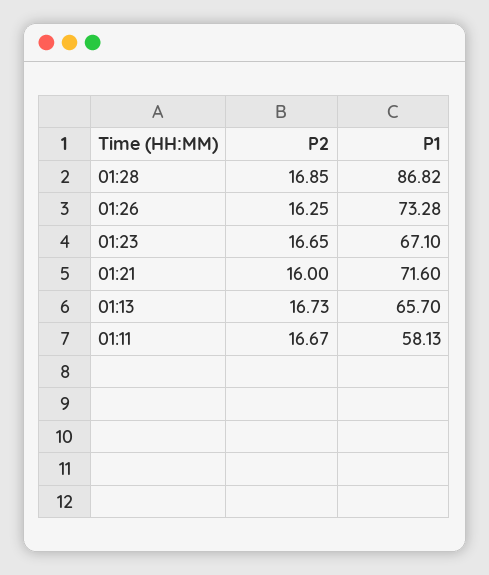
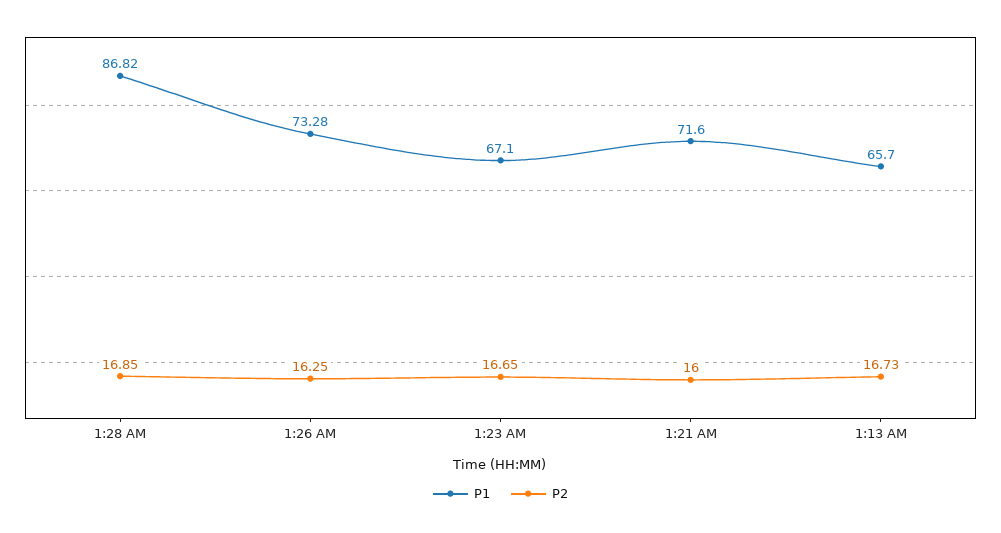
  {
    "P2": {
      "01:28": 16.85,
      "01:26": 16.25,
      "01:23": 16.65,
      "01:21": 16,
-     "01:13": 16.73,
+     "01:13": 16.73
-     "01:11": 16.67
    },
    "P1": {
      "01:28": 86.82,
      "01:26": 73.28,
      "01:23": 67.1,
      "01:21": 71.6,
-     "01:13": 65.7,
+     "01:13": 65.7
-     "01:11": 58.13
    }
  }

